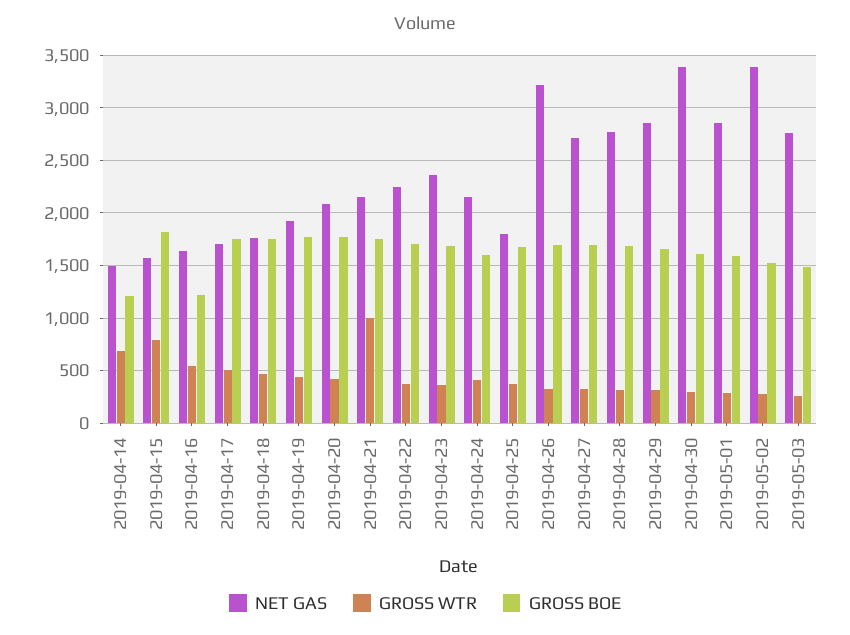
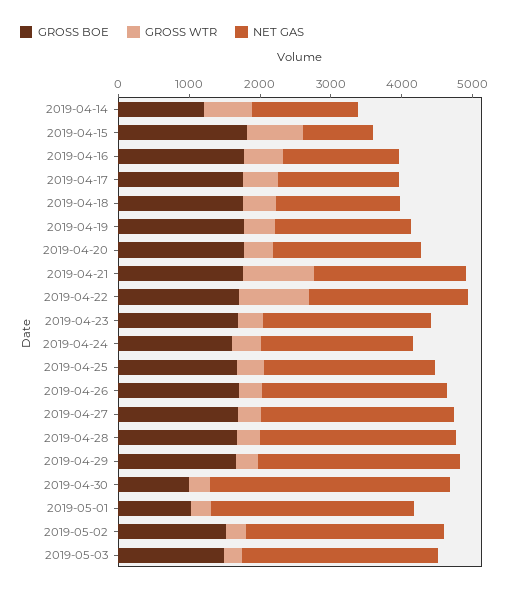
  {
    "NET GAS": {
      "2019-04-14": 1500,
-     "2019-04-15": 1600,
+     "2019-04-15": 1000,
      "2019-04-16": 1600,
      "2019-04-17": 1700,
      "2019-04-18": 1800,
      "2019-04-19": 1900,
      "2019-04-20": 2100,
      "2019-04-21": 2200,
      "2019-04-22": 2200,
      "2019-04-23": 2400,
      "2019-04-24": 2200,
-     "2019-04-25": 1800,
+     "2019-04-25": 2400,
-     "2019-04-26": 3200,
+     "2019-04-26": 2600,
      "2019-04-27": 2700,
      "2019-04-28": 2800,
      "2019-04-29": 2900,
      "2019-04-30": 3400,
      "2019-05-01": 2900,
-     "2019-05-02": 3400,
+     "2019-05-02": 2800,
      "2019-05-03": 2800
    },
    "GROSS WTR": {
      "2019-04-14": 700,
      "2019-04-15": 800,
      "2019-04-16": 500,
      "2019-04-17": 500,
      "2019-04-18": 500,
      "2019-04-19": 400,
      "2019-04-20": 400,
      "2019-04-21": 1000,
-     "2019-04-22": 400,
+     "2019-04-22": 1000,
      "2019-04-23": 400,
      "2019-04-24": 400,
      "2019-04-25": 400,
      "2019-04-26": 300,
      "2019-04-27": 300,
      "2019-04-28": 300,
      "2019-04-29": 300,
      "2019-04-30": 300,
      "2019-05-01": 300,
      "2019-05-02": 300,
      "2019-05-03": 300
    },
    "GROSS BOE": {
      "2019-04-14": 1200,
      "2019-04-15": 1800,
-     "2019-04-16": 1200,
+     "2019-04-16": 1800,
      "2019-04-17": 1800,
      "2019-04-18": 1800,
      "2019-04-19": 1800,
      "2019-04-20": 1800,
      "2019-04-21": 1800,
      "2019-04-22": 1700,
      "2019-04-23": 1700,
      "2019-04-24": 1600,
      "2019-04-25": 1700,
      "2019-04-26": 1700,
      "2019-04-27": 1700,
      "2019-04-28": 1700,
      "2019-04-29": 1700,
-     "2019-04-30": 1600,
+     "2019-04-30": 1000,
-     "2019-05-01": 1600,
+     "2019-05-01": 1000,
      "2019-05-02": 1500,
      "2019-05-03": 1500
    }
  }

